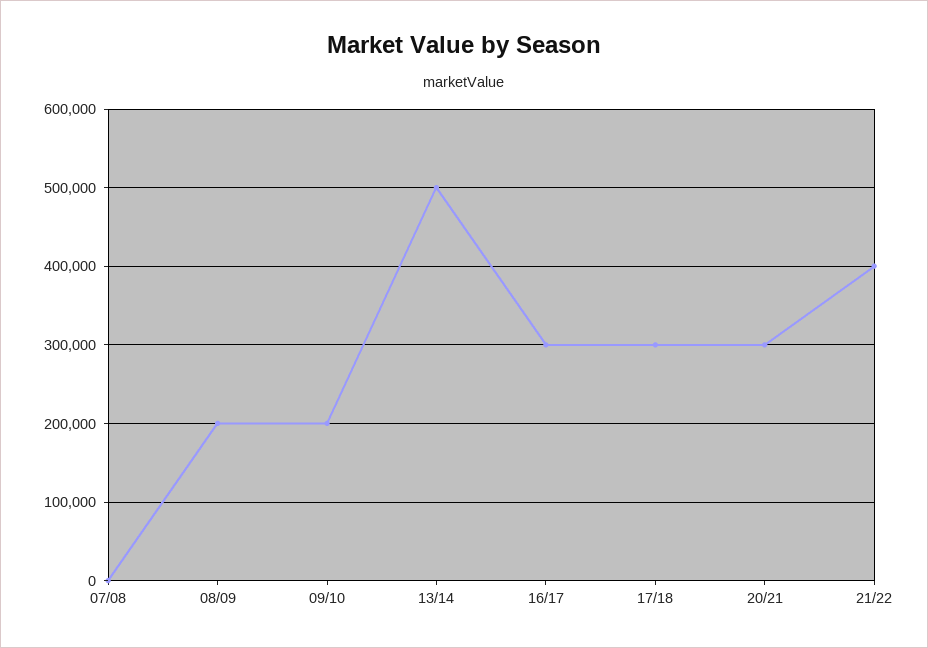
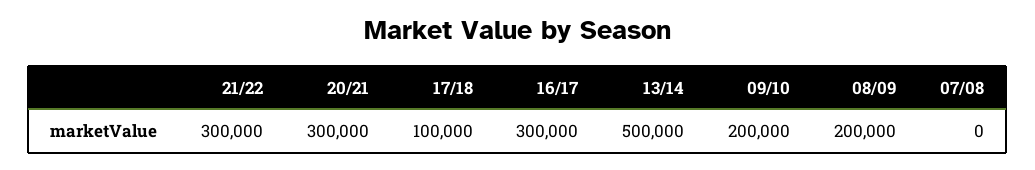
  {
    "07/08": 0,
    "08/09": 200000,
    "09/10": 200000,
    "13/14": 500000,
    "16/17": 300000,
-   "17/18": 300000,
+   "17/18": 100000,
    "20/21": 300000,
-   "21/22": 400000
+   "21/22": 300000
  }

